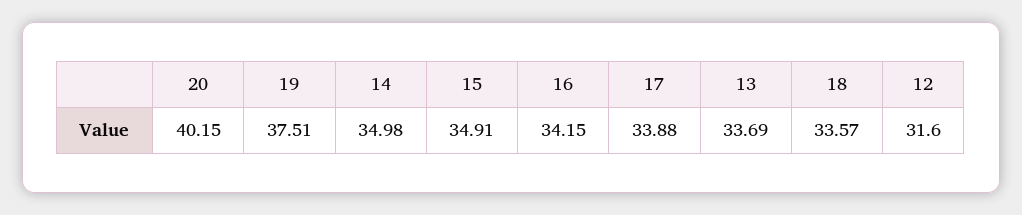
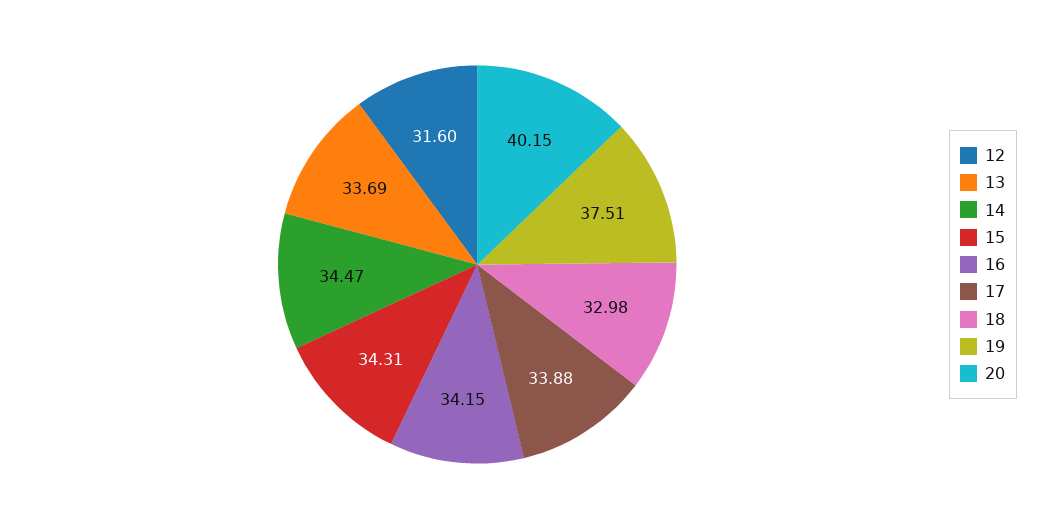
  {
    "20": 40.15,
    "19": 37.51,
-   "14": 34.98,
+   "14": 34.47,
-   "15": 34.91,
+   "15": 34.31,
    "16": 34.15,
    "17": 33.88,
    "13": 33.69,
-   "18": 33.57,
+   "18": 32.98,
    "12": 31.6
  }

